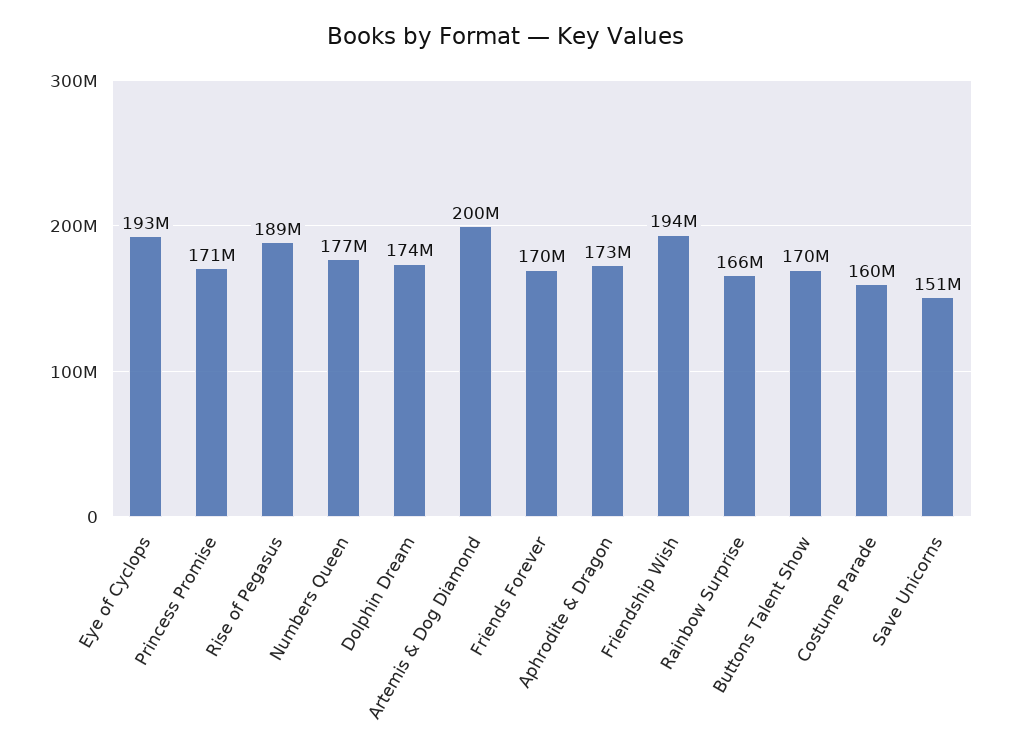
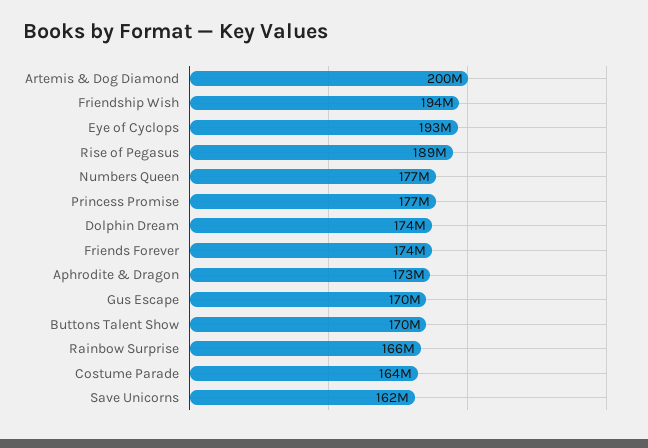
  {
    "Eye of Cyclops": 193000000,
-   "Princess Promise": 171000000,
+   "Princess Promise": 177000000,
    "Rise of Pegasus": 189000000,
    "Numbers Queen": 177000000,
    "Dolphin Dream": 174000000,
    "Artemis & Dog Diamond": 200000000,
-   "Friends Forever": 170000000,
+   "Friends Forever": 174000000,
    "Aphrodite & Dragon": 173000000,
    "Friendship Wish": 194000000,
    "Rainbow Surprise": 166000000,
    "Buttons Talent Show": 170000000,
-   "Costume Parade": 160000000,
+   "Costume Parade": 164000000,
-   "Save Unicorns": 151000000
+   "Save Unicorns": 162000000,
+   "Gus Escape": 170000000
  }

